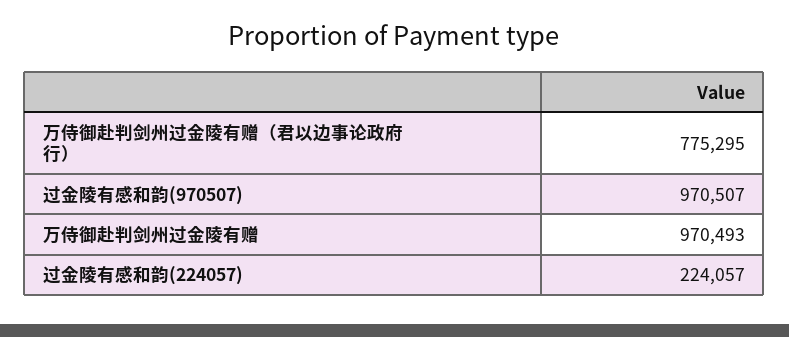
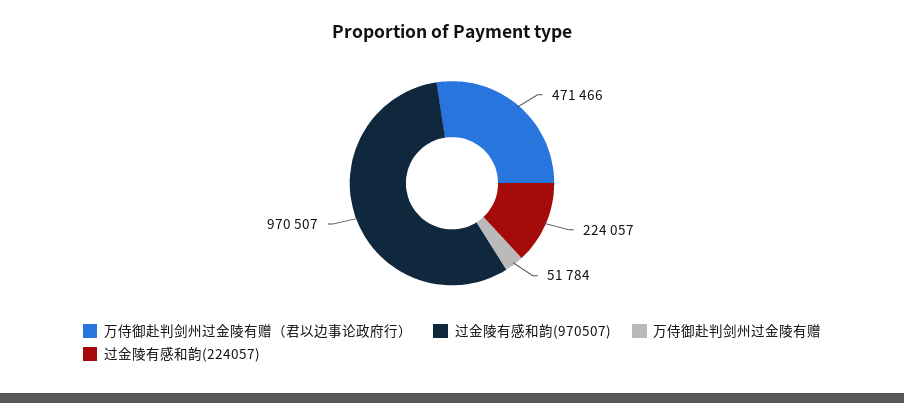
  {
-   "万侍御赴判剑州过金陵有赠（君以边事论政府行）": 775295,
+   "万侍御赴判剑州过金陵有赠（君以边事论政府行）": 471466,
    "过金陵有感和韵(970507)": 970507,
-   "万侍御赴判剑州过金陵有赠": 970493,
+   "万侍御赴判剑州过金陵有赠": 51784,
    "过金陵有感和韵(224057)": 224057
  }

